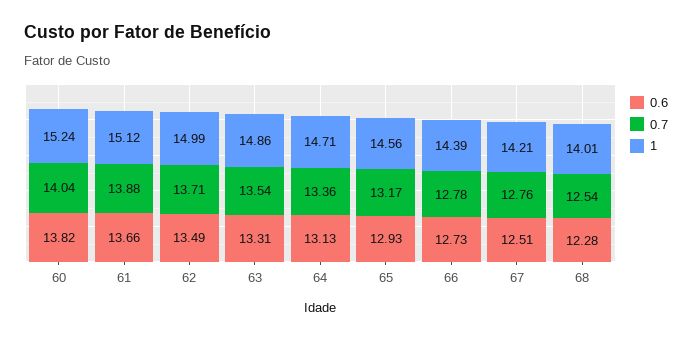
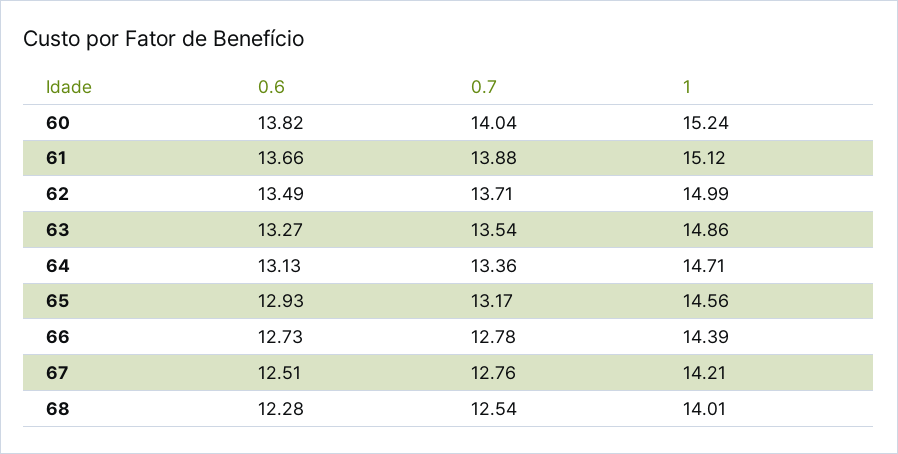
  {
    "0.6": {
      "60": 13.82,
      "61": 13.66,
      "62": 13.49,
-     "63": 13.31,
+     "63": 13.27,
      "64": 13.13,
      "65": 12.93,
      "66": 12.73,
      "67": 12.51,
      "68": 12.28
    },
    "0.7": {
      "60": 14.04,
      "61": 13.88,
      "62": 13.71,
      "63": 13.54,
      "64": 13.36,
      "65": 13.17,
      "66": 12.78,
      "67": 12.76,
      "68": 12.54
    },
    "1": {
      "60": 15.24,
      "61": 15.12,
      "62": 14.99,
      "63": 14.86,
      "64": 14.71,
      "65": 14.56,
      "66": 14.39,
      "67": 14.21,
      "68": 14.01
    }
  }

